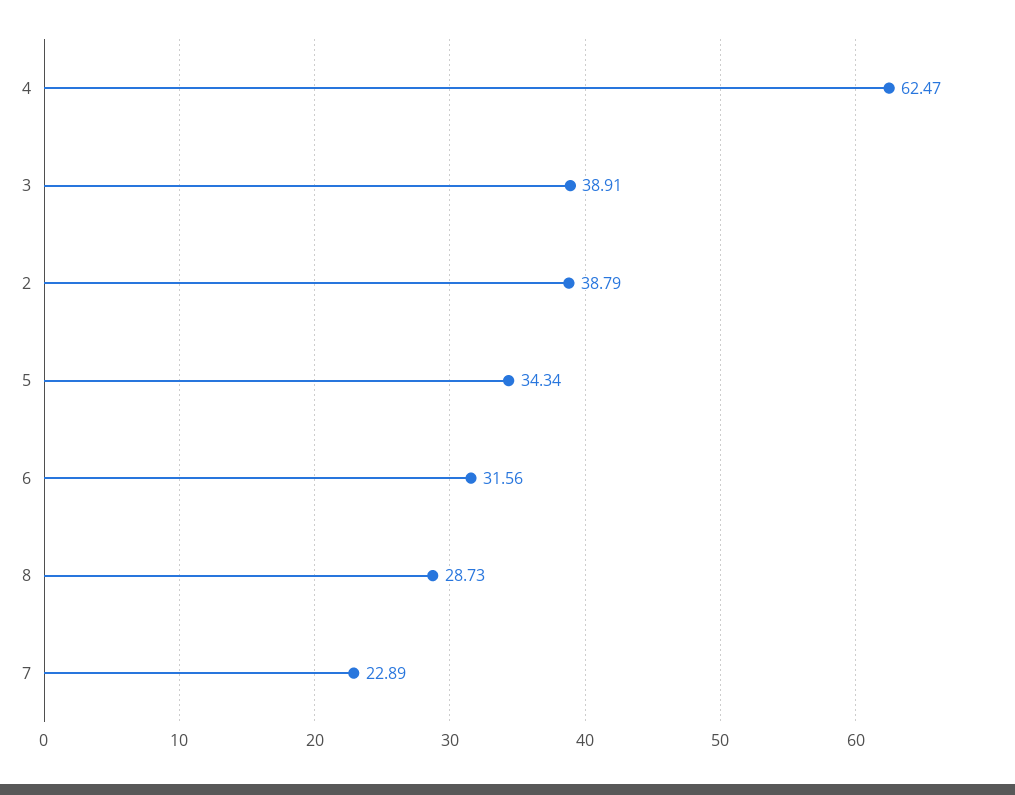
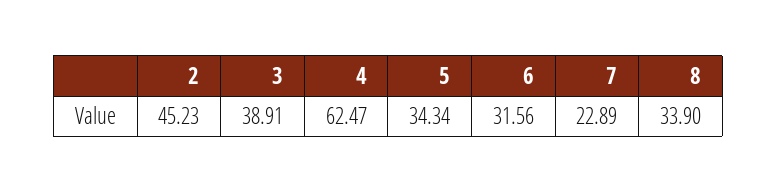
  {
    "4": 62.47,
    "3": 38.91,
-   "2": 38.79,
+   "2": 45.23,
    "5": 34.34,
    "6": 31.56,
-   "8": 28.73,
+   "8": 33.9,
    "7": 22.89
  }

